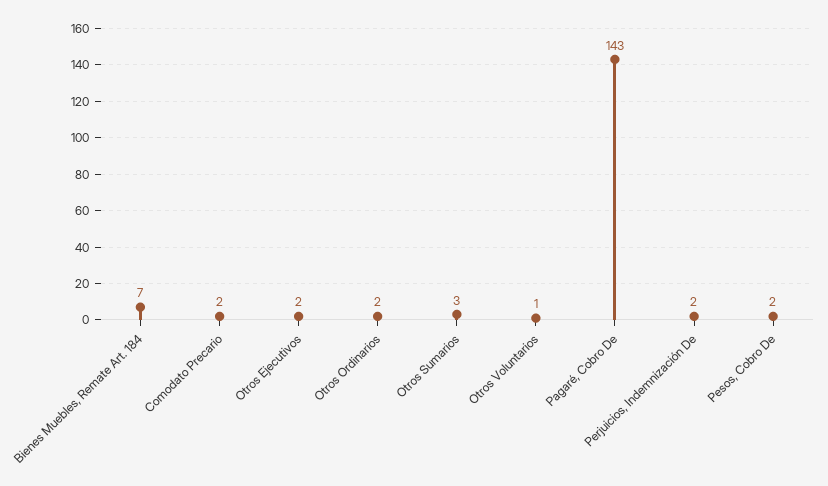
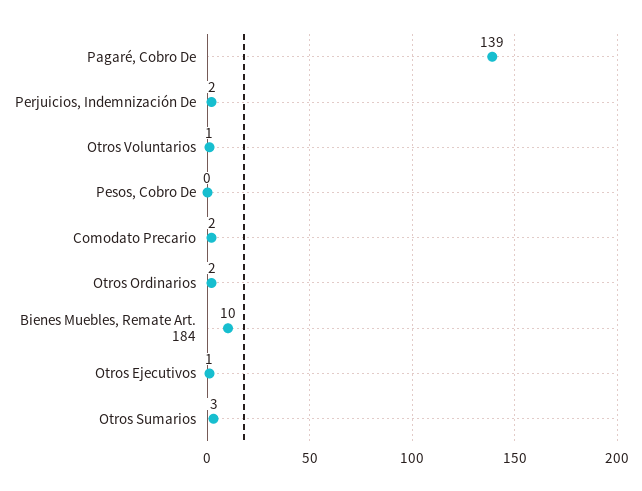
  {
-   "Bienes Muebles, Remate Art. 184": 7,
+   "Bienes Muebles, Remate Art. 184": 10,
    "Comodato Precario": 2,
-   "Otros Ejecutivos": 2,
+   "Otros Ejecutivos": 1,
    "Otros Ordinarios": 2,
    "Otros Sumarios": 3,
    "Otros Voluntarios": 1,
-   "Pagaré, Cobro De": 143,
+   "Pagaré, Cobro De": 139,
    "Perjuicios, Indemnización De": 2,
-   "Pesos, Cobro De": 2
+   "Pesos, Cobro De": 0
  }

